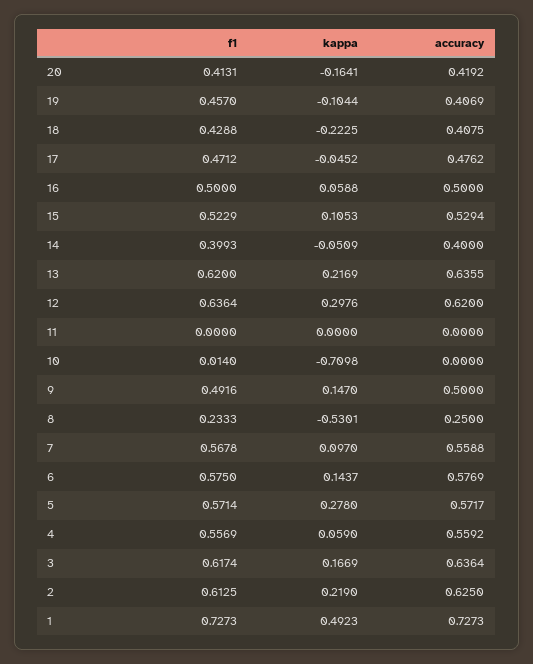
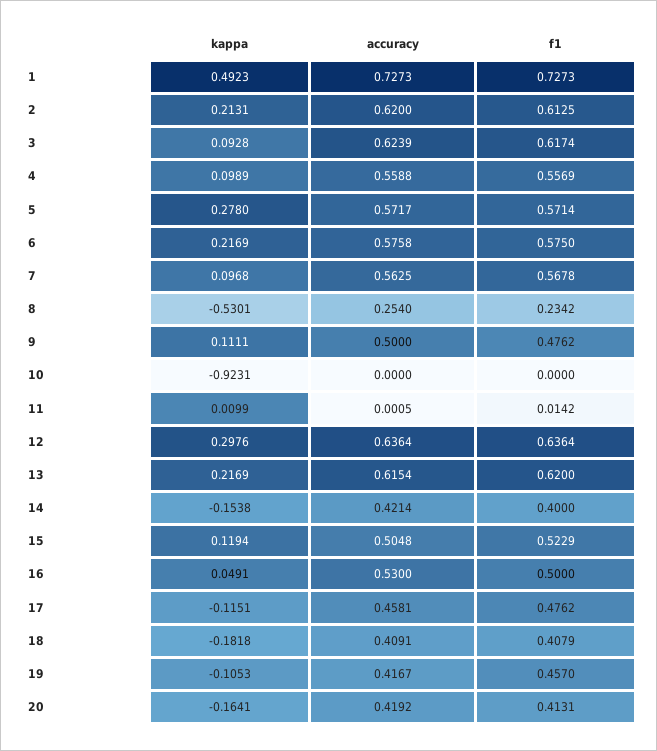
  {
    "f1": {
      "20": 0.4131,
      "19": 0.457,
-     "18": 0.4288,
+     "18": 0.4079,
-     "17": 0.4712,
+     "17": 0.4762,
      "16": 0.5,
      "15": 0.5229,
-     "14": 0.3993,
+     "14": 0.4,
      "13": 0.62,
      "12": 0.6364,
-     "11": 0,
+     "11": 0.0142,
-     "10": 0.014,
+     "10": 0,
-     "9": 0.4916,
+     "9": 0.4762,
-     "8": 0.2333,
+     "8": 0.2342,
      "7": 0.5678,
      "6": 0.575,
      "5": 0.5714,
      "4": 0.5569,
      "3": 0.6174,
      "2": 0.6125,
      "1": 0.7273
    },
    "kappa": {
      "20": -0.1641,
-     "19": -0.1044,
+     "19": -0.1053,
-     "18": -0.2225,
+     "18": -0.1818,
-     "17": -0.0452,
+     "17": -0.1151,
-     "16": 0.0588,
+     "16": 0.0491,
-     "15": 0.1053,
+     "15": 0.1194,
-     "14": -0.0509,
+     "14": -0.1538,
      "13": 0.2169,
      "12": 0.2976,
-     "11": 0,
+     "11": 0.0099,
-     "10": -0.7098,
+     "10": -0.9231,
-     "9": 0.147,
+     "9": 0.1111,
      "8": -0.5301,
-     "7": 0.097,
+     "7": 0.0968,
-     "6": 0.1437,
+     "6": 0.2169,
      "5": 0.278,
-     "4": 0.059,
+     "4": 0.0989,
-     "3": 0.1669,
+     "3": 0.0928,
-     "2": 0.219,
+     "2": 0.2131,
      "1": 0.4923
    },
    "accuracy": {
      "20": 0.4192,
-     "19": 0.4069,
+     "19": 0.4167,
-     "18": 0.4075,
+     "18": 0.4091,
-     "17": 0.4762,
+     "17": 0.4581,
-     "16": 0.5,
+     "16": 0.53,
-     "15": 0.5294,
+     "15": 0.5048,
-     "14": 0.4,
+     "14": 0.4214,
-     "13": 0.6355,
+     "13": 0.6154,
-     "12": 0.62,
+     "12": 0.6364,
-     "11": 0,
+     "11": 0.0005,
      "10": 0,
      "9": 0.5,
-     "8": 0.25,
+     "8": 0.254,
-     "7": 0.5588,
+     "7": 0.5625,
-     "6": 0.5769,
+     "6": 0.5758,
      "5": 0.5717,
-     "4": 0.5592,
+     "4": 0.5588,
-     "3": 0.6364,
+     "3": 0.6239,
-     "2": 0.625,
+     "2": 0.62,
      "1": 0.7273
    }
  }

